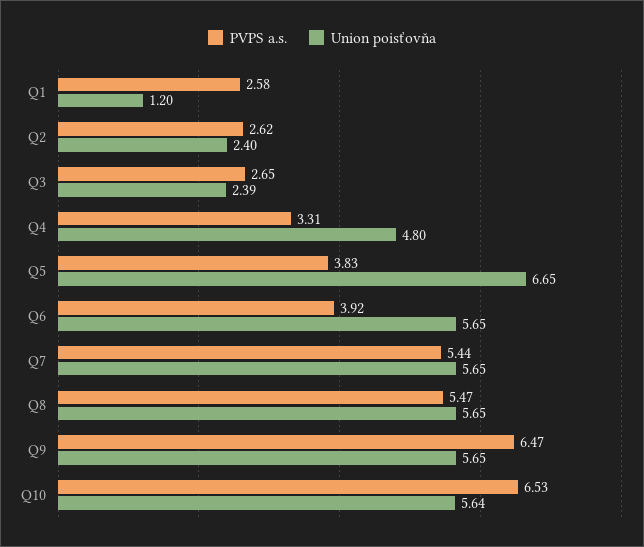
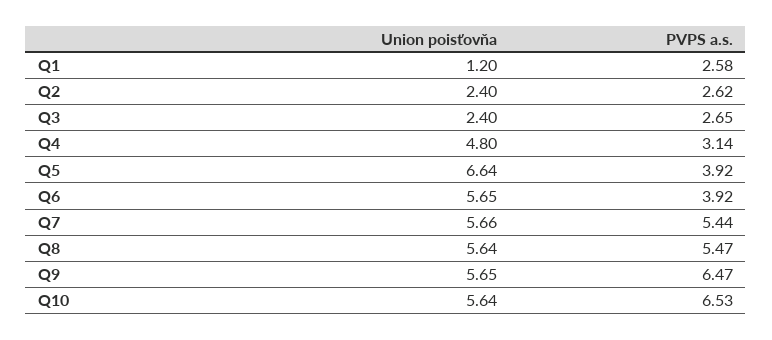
  {
    "PVPS a.s.": {
      "Q1": 2.58,
      "Q2": 2.62,
      "Q3": 2.65,
-     "Q4": 3.31,
+     "Q4": 3.14,
-     "Q5": 3.83,
+     "Q5": 3.92,
      "Q6": 3.92,
      "Q7": 5.44,
      "Q8": 5.47,
      "Q9": 6.47,
      "Q10": 6.53
    },
    "Union poisťovňa": {
      "Q1": 1.2,
      "Q2": 2.4,
-     "Q3": 2.39,
+     "Q3": 2.4,
      "Q4": 4.8,
-     "Q5": 6.65,
+     "Q5": 6.64,
      "Q6": 5.65,
-     "Q7": 5.65,
+     "Q7": 5.66,
-     "Q8": 5.65,
+     "Q8": 5.64,
      "Q9": 5.65,
      "Q10": 5.64
    }
  }

